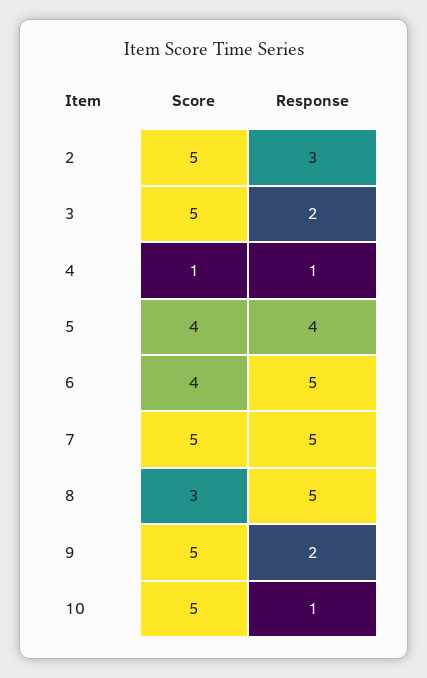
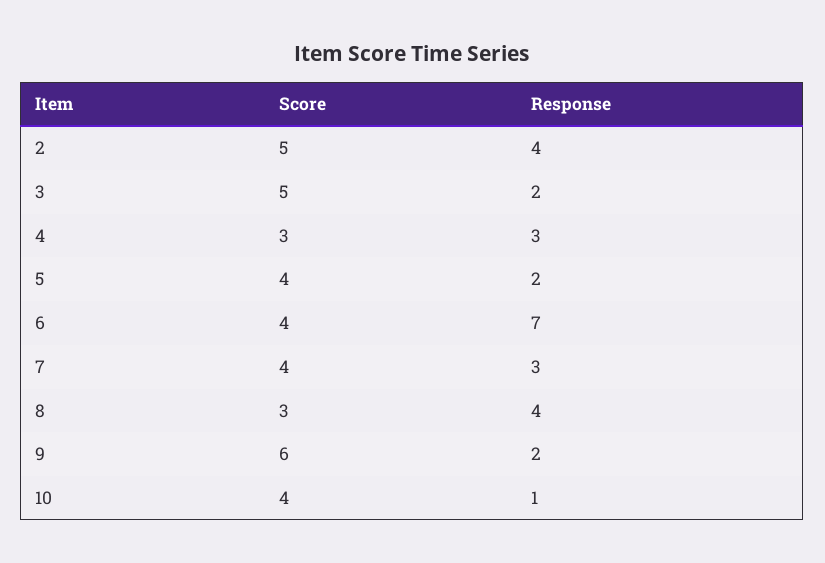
  {
    "Score": {
      "2": 5,
      "3": 5,
-     "4": 1,
+     "4": 3,
      "5": 4,
      "6": 4,
-     "7": 5,
+     "7": 4,
      "8": 3,
-     "9": 5,
+     "9": 6,
-     "10": 5
+     "10": 4
    },
    "Response": {
-     "2": 3,
+     "2": 4,
      "3": 2,
-     "4": 1,
+     "4": 3,
-     "5": 4,
+     "5": 2,
-     "6": 5,
+     "6": 7,
-     "7": 5,
+     "7": 3,
-     "8": 5,
+     "8": 4,
      "9": 2,
      "10": 1
    }
  }

